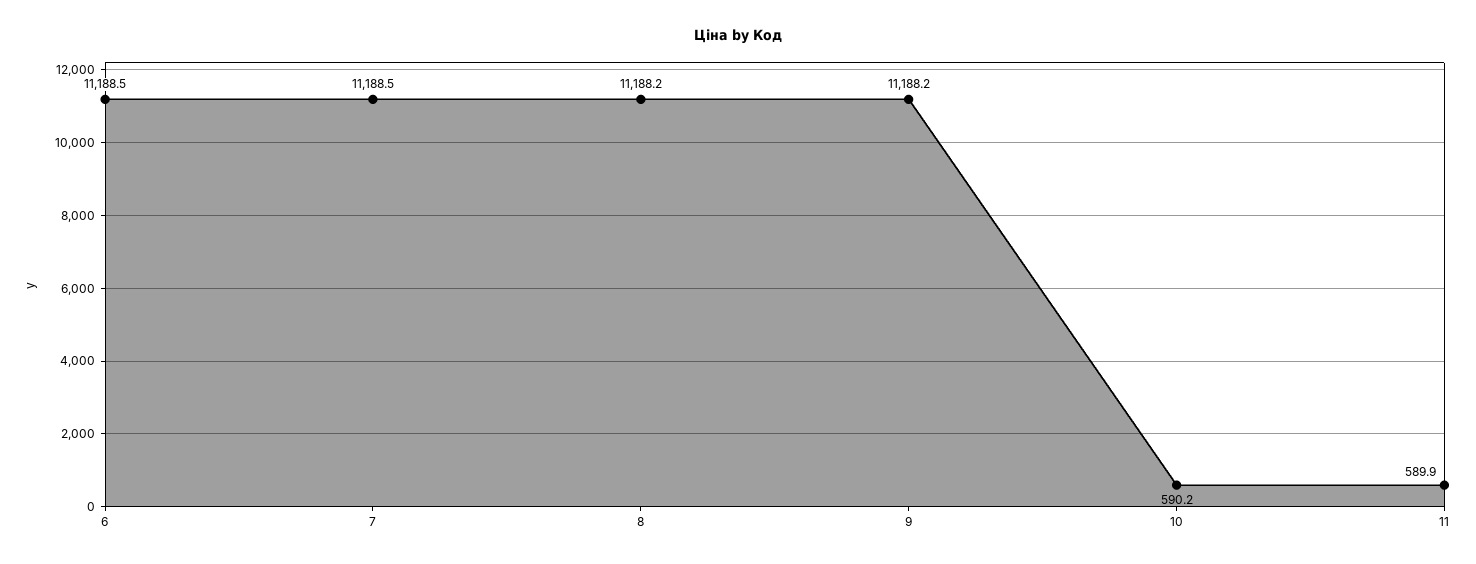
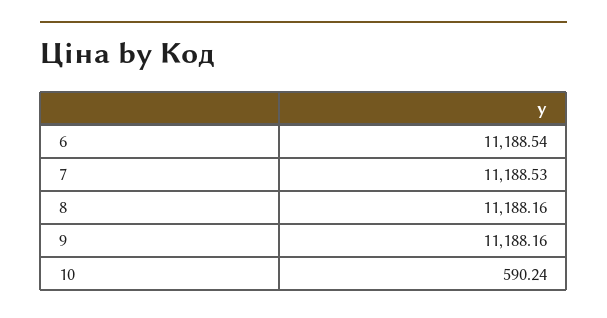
  {
    "6": 11188.54,
    "7": 11188.53,
    "8": 11188.16,
    "9": 11188.16,
-   "10": 590.24,
+   "10": 590.24
-   "11": 589.9
  }

